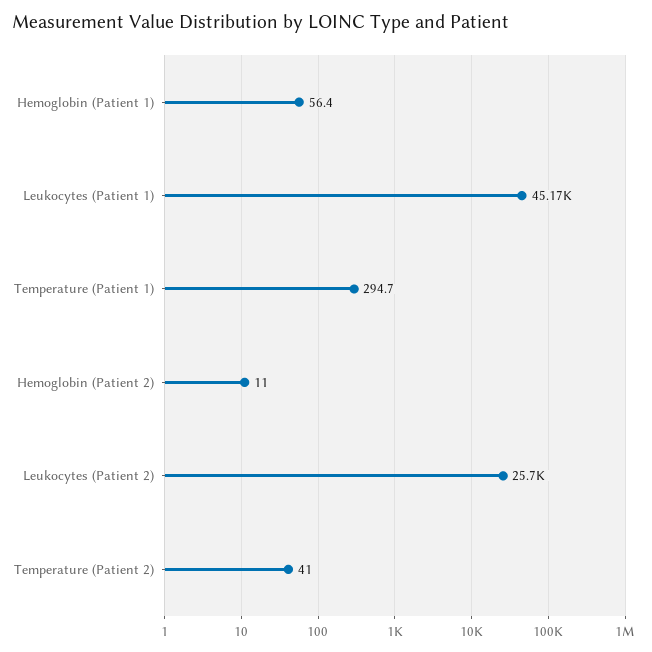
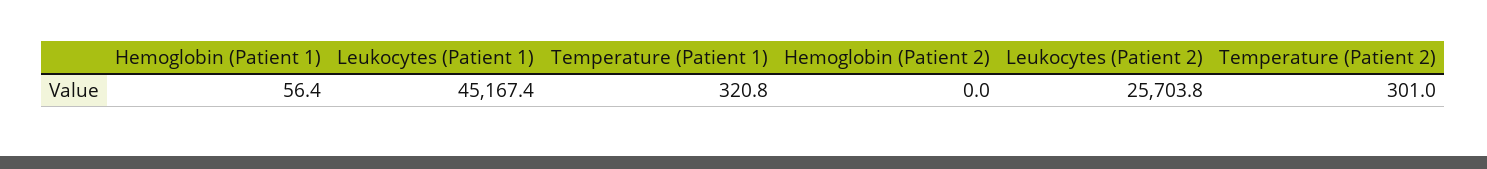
  {
    "Hemoglobin (Patient 1)": 56.4,
    "Leukocytes (Patient 1)": 45167.4,
-   "Temperature (Patient 1)": 294.7,
+   "Temperature (Patient 1)": 320.8,
-   "Hemoglobin (Patient 2)": 11,
+   "Hemoglobin (Patient 2)": 0,
    "Leukocytes (Patient 2)": 25703.8,
-   "Temperature (Patient 2)": 41
+   "Temperature (Patient 2)": 301
  }

